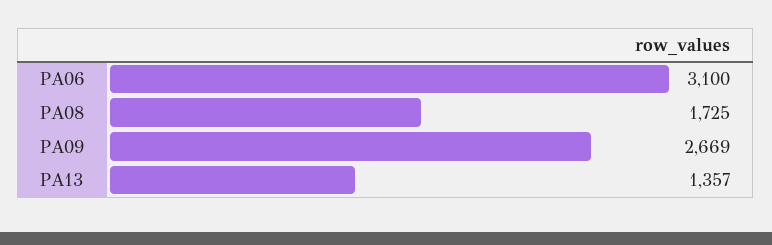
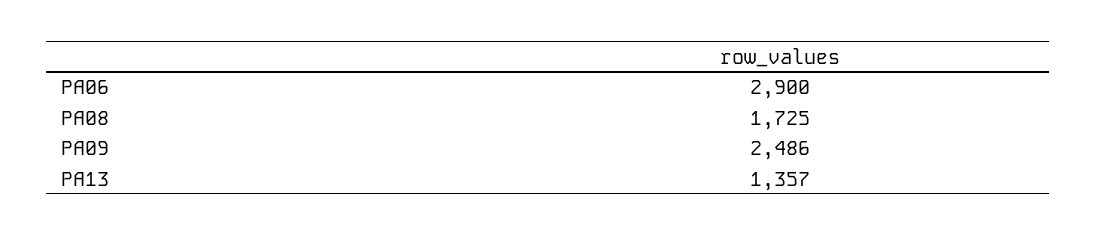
  {
-   "PA06": 3100,
+   "PA06": 2900,
    "PA08": 1725,
-   "PA09": 2669,
+   "PA09": 2486,
    "PA13": 1357
  }

